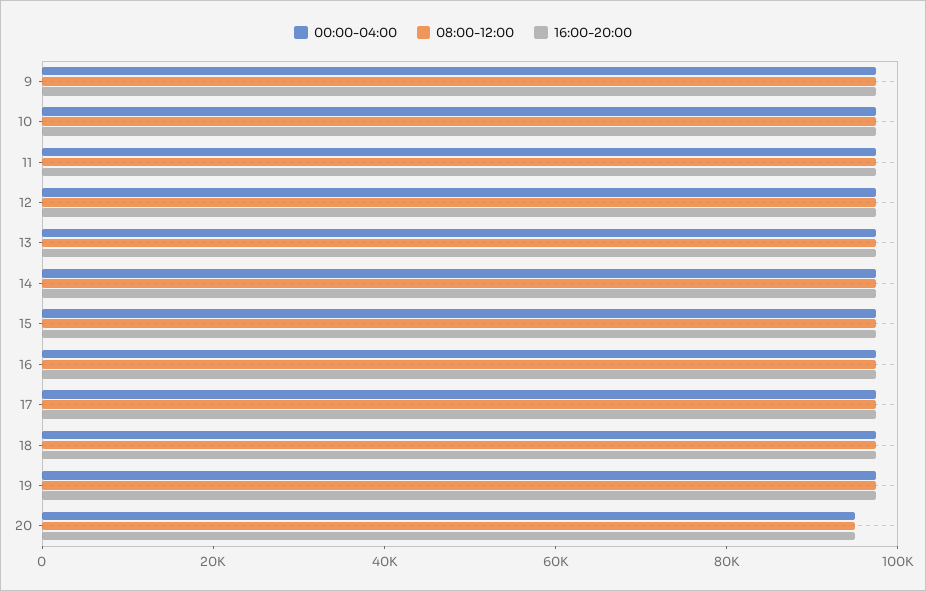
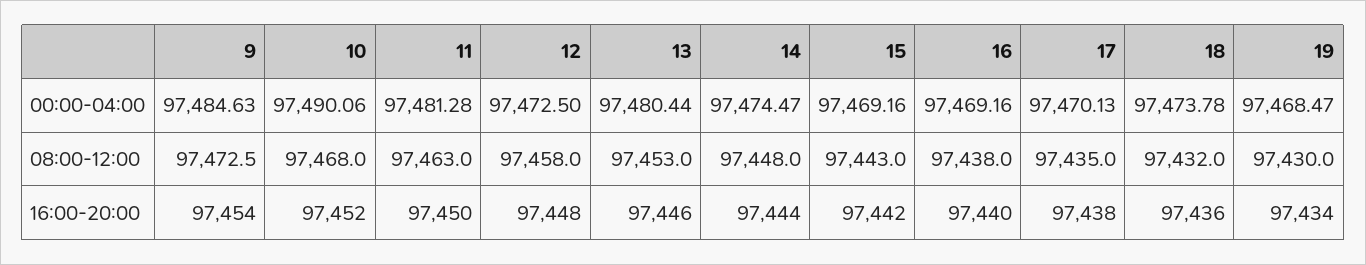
  {
    "00:00-04:00": {
      "9": 97484.63,
      "10": 97490.06,
      "11": 97481.28,
      "12": 97472.5,
      "13": 97480.44,
      "14": 97474.47,
      "15": 97469.16,
      "16": 97469.16,
      "17": 97470.13,
      "18": 97473.78,
-     "19": 97468.47,
+     "19": 97468.47
-     "20": 95000
    },
    "08:00-12:00": {
      "9": 97472.5,
      "10": 97468,
      "11": 97463,
      "12": 97458,
      "13": 97453,
      "14": 97448,
      "15": 97443,
      "16": 97438,
      "17": 97435,
      "18": 97432,
-     "19": 97430,
+     "19": 97430
-     "20": 95000
    },
    "16:00-20:00": {
      "9": 97454,
      "10": 97452,
      "11": 97450,
      "12": 97448,
      "13": 97446,
      "14": 97444,
      "15": 97442,
      "16": 97440,
      "17": 97438,
      "18": 97436,
-     "19": 97434,
+     "19": 97434
-     "20": 95000
    }
  }

